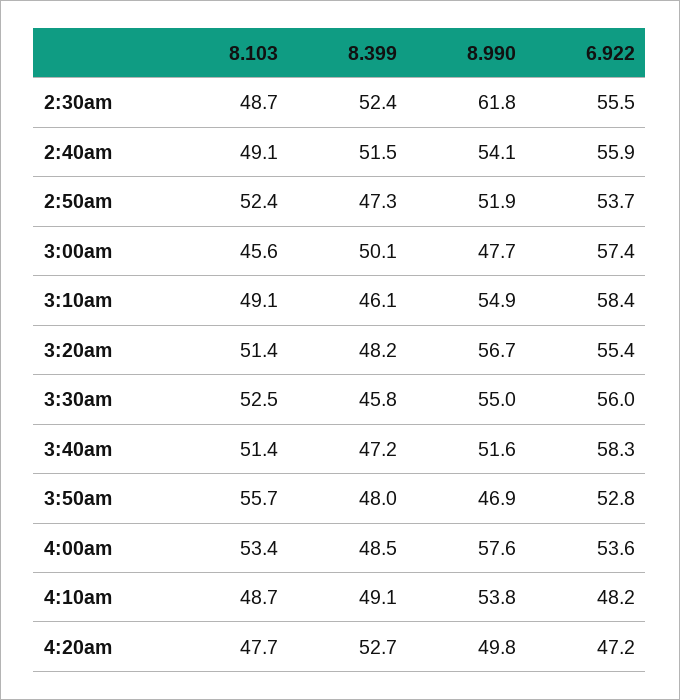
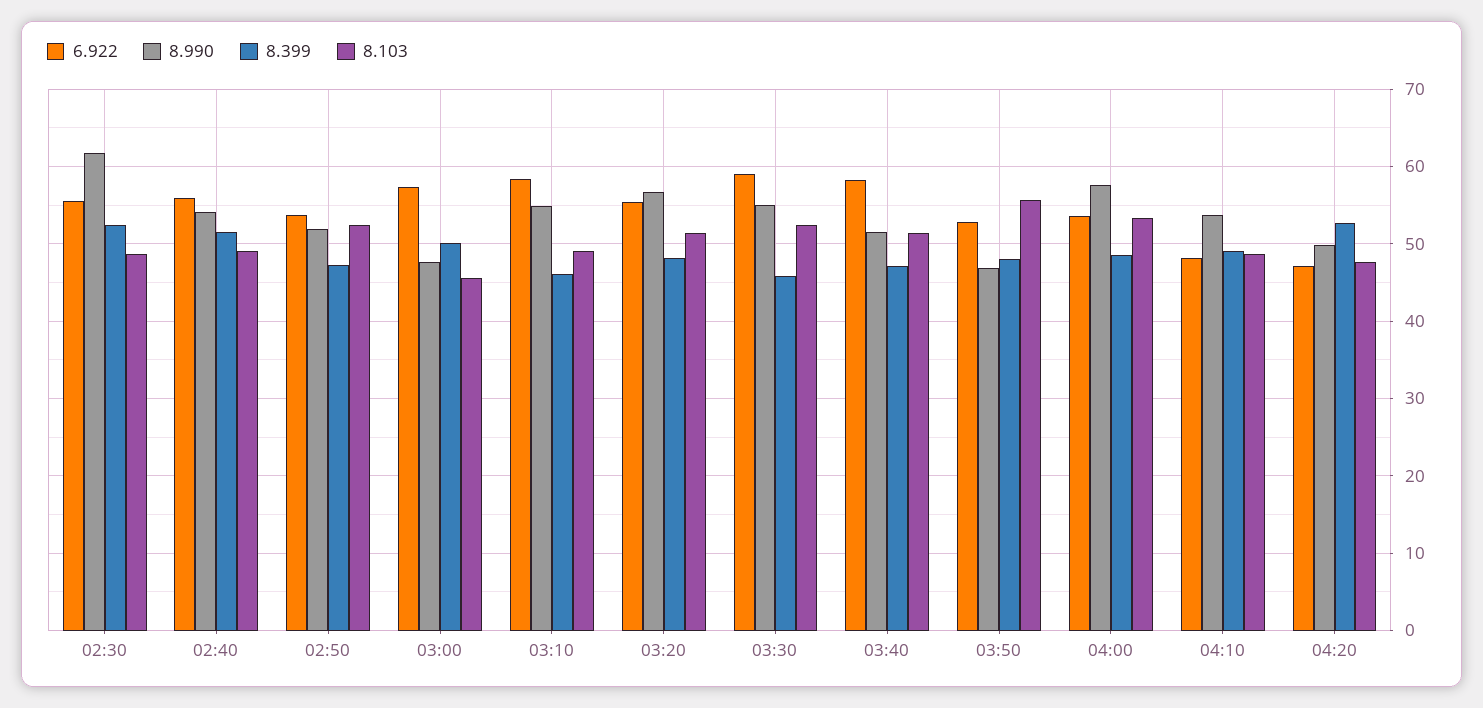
  {
    "8.103": {
      "2:30am": 48.7,
      "2:40am": 49.1,
      "2:50am": 52.4,
      "3:00am": 45.6,
      "3:10am": 49.1,
      "3:20am": 51.4,
      "3:30am": 52.5,
      "3:40am": 51.4,
      "3:50am": 55.7,
      "4:00am": 53.4,
      "4:10am": 48.7,
      "4:20am": 47.7
    },
    "8.399": {
      "2:30am": 52.4,
      "2:40am": 51.5,
      "2:50am": 47.3,
      "3:00am": 50.1,
      "3:10am": 46.1,
      "3:20am": 48.2,
      "3:30am": 45.8,
      "3:40am": 47.2,
      "3:50am": 48,
      "4:00am": 48.5,
      "4:10am": 49.1,
      "4:20am": 52.7
    },
    "8.990": {
      "2:30am": 61.8,
      "2:40am": 54.1,
      "2:50am": 51.9,
      "3:00am": 47.7,
      "3:10am": 54.9,
      "3:20am": 56.7,
      "3:30am": 55,
      "3:40am": 51.6,
      "3:50am": 46.9,
      "4:00am": 57.6,
      "4:10am": 53.8,
      "4:20am": 49.8
    },
    "6.922": {
      "2:30am": 55.5,
      "2:40am": 55.9,
      "2:50am": 53.7,
      "3:00am": 57.4,
      "3:10am": 58.4,
      "3:20am": 55.4,
-     "3:30am": 56,
+     "3:30am": 59,
      "3:40am": 58.3,
      "3:50am": 52.8,
      "4:00am": 53.6,
      "4:10am": 48.2,
      "4:20am": 47.2
    }
  }

